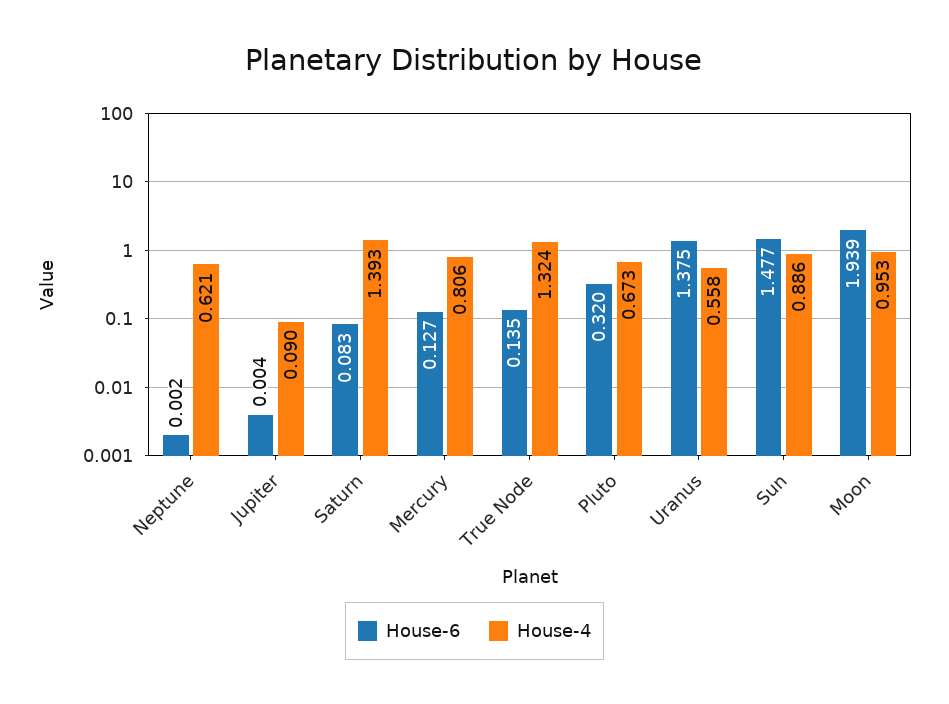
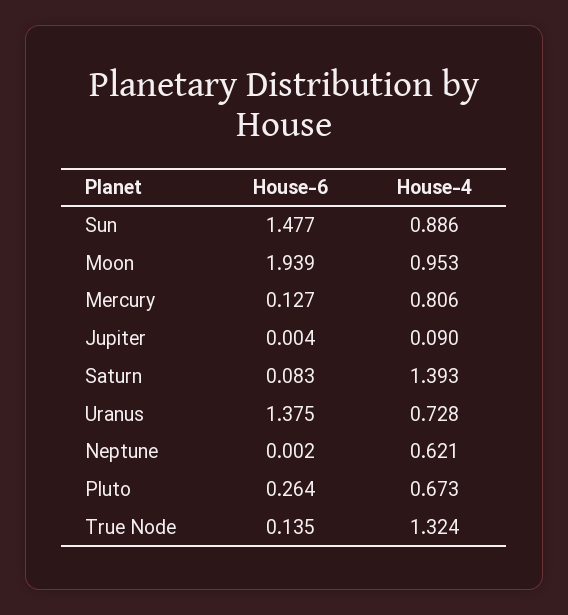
  {
    "House-6": {
      "Neptune": 0.002,
      "Jupiter": 0.004,
      "Saturn": 0.083,
      "Mercury": 0.127,
      "True Node": 0.135,
-     "Pluto": 0.32,
+     "Pluto": 0.264,
      "Uranus": 1.375,
      "Sun": 1.477,
      "Moon": 1.939
    },
    "House-4": {
      "Neptune": 0.621,
      "Jupiter": 0.09,
      "Saturn": 1.393,
      "Mercury": 0.806,
      "True Node": 1.324,
      "Pluto": 0.673,
-     "Uranus": 0.558,
+     "Uranus": 0.728,
      "Sun": 0.886,
      "Moon": 0.953
    }
  }

